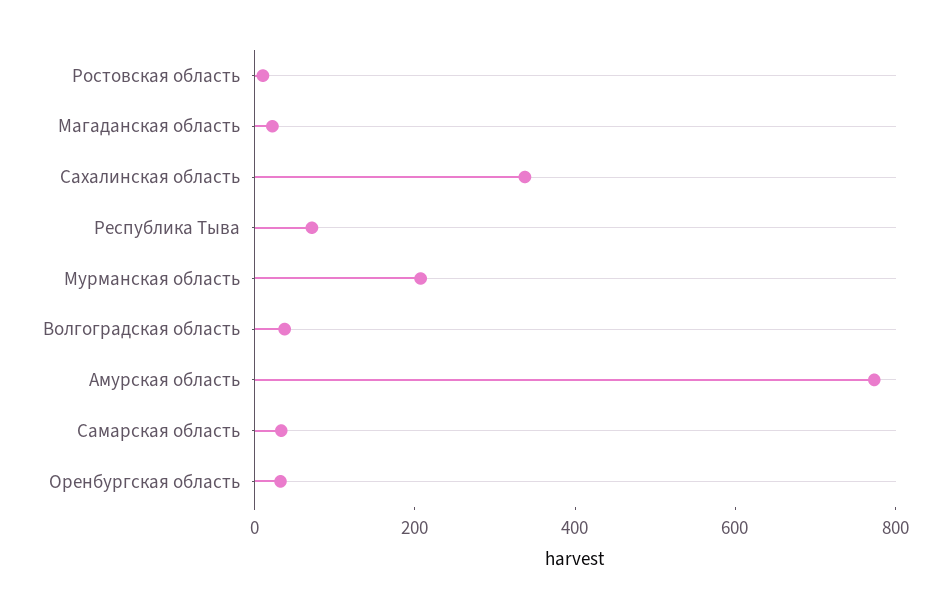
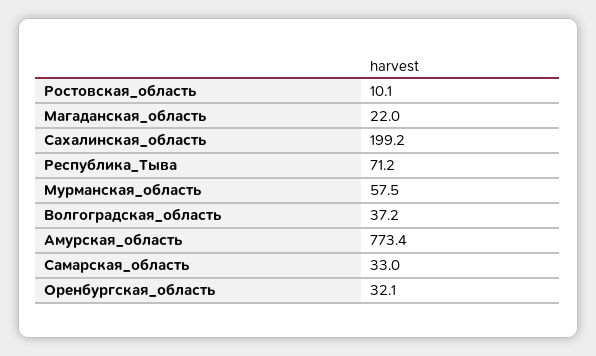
  {
    "Ростовская область": 10.1,
    "Магаданская область": 22,
-   "Сахалинская область": 350,
+   "Сахалинская область": 199.2,
    "Республика Тыва": 71.2,
-   "Мурманская область": 200,
+   "Мурманская область": 57.5,
    "Волгоградская область": 37.2,
    "Амурская область": 773.4,
    "Самарская область": 33,
    "Оренбургская область": 32.1
  }

